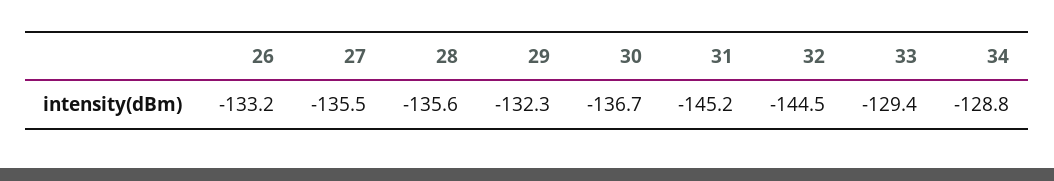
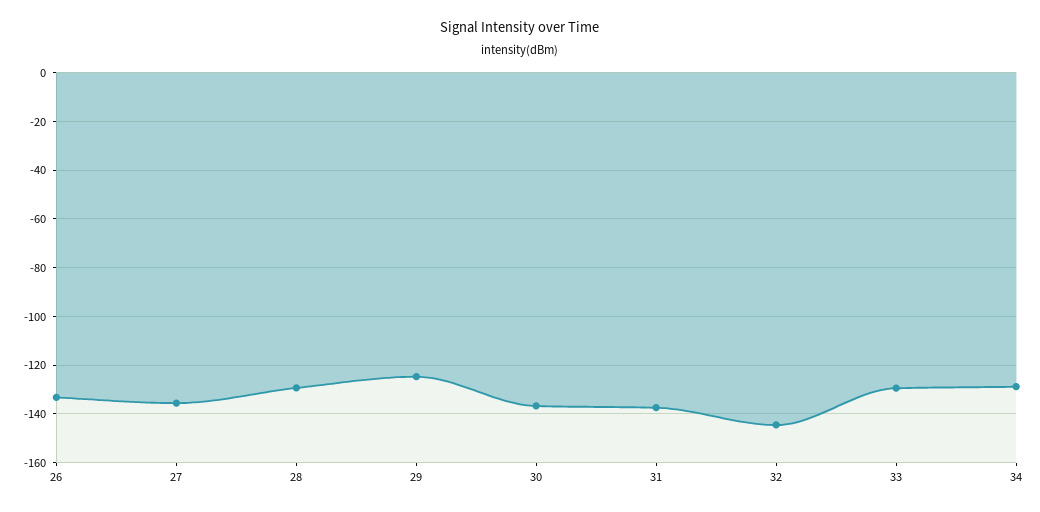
  {
    "26": -133.2,
    "27": -135.5,
-   "28": -135.6,
+   "28": -130,
-   "29": -132.3,
+   "29": -125,
    "30": -136.7,
-   "31": -145.2,
+   "31": -137.5,
    "32": -144.5,
    "33": -129.4,
    "34": -128.8
  }

